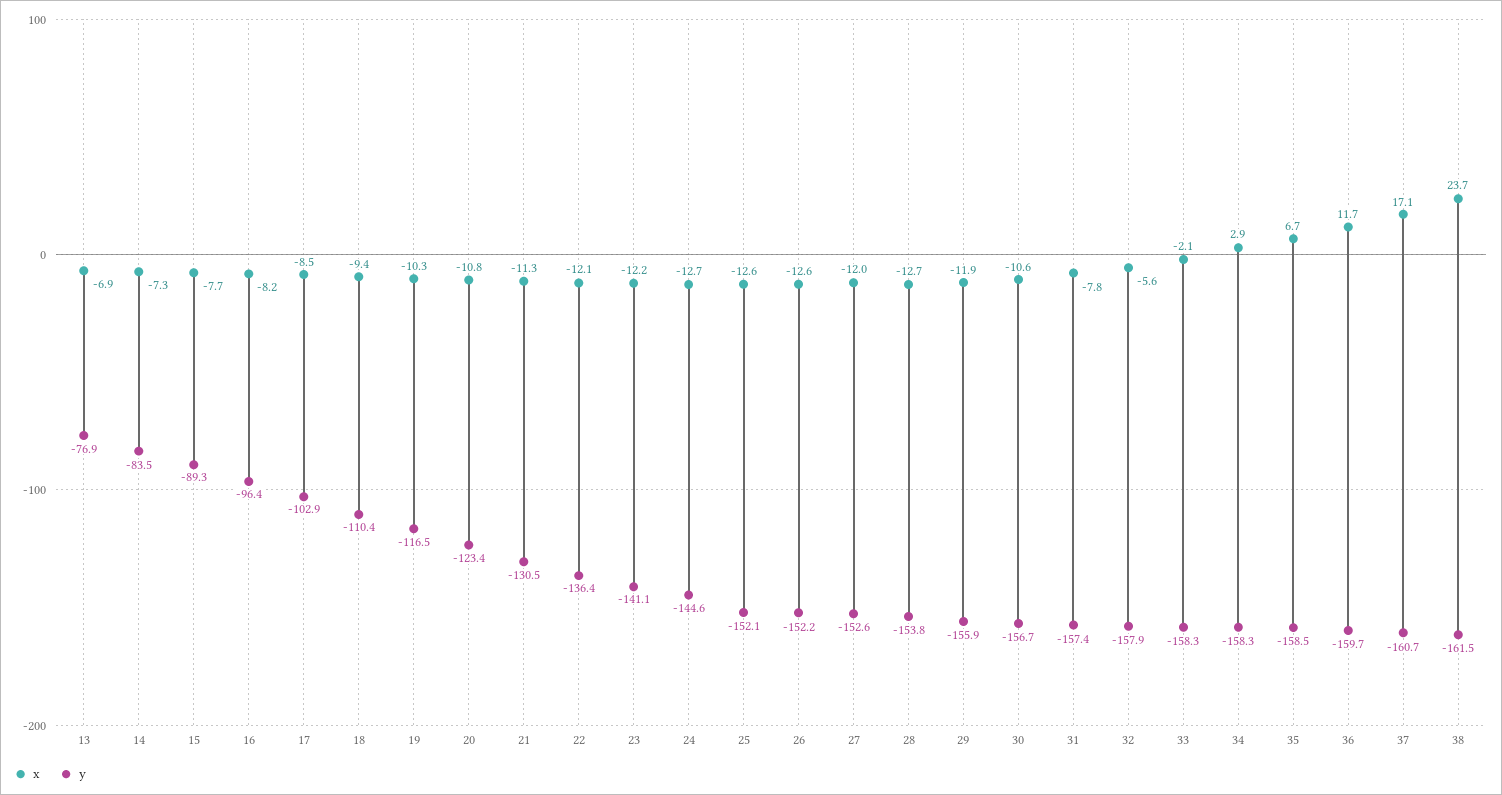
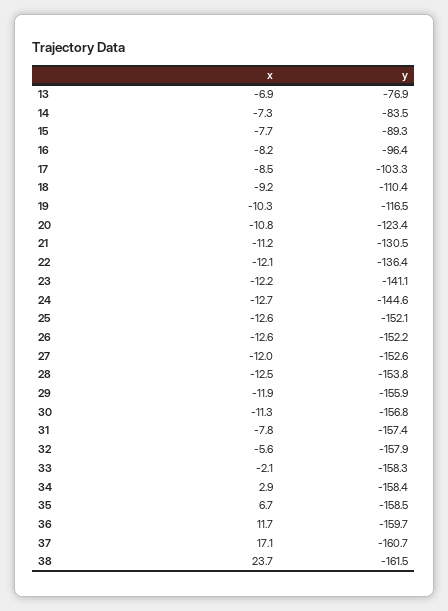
  {
    "x": {
      "13": -6.9,
      "14": -7.3,
      "15": -7.7,
      "16": -8.2,
      "17": -8.5,
-     "18": -9.4,
+     "18": -9.2,
      "19": -10.3,
      "20": -10.8,
-     "21": -11.3,
+     "21": -11.2,
      "22": -12.1,
      "23": -12.2,
      "24": -12.7,
      "25": -12.6,
      "26": -12.6,
      "27": -12,
-     "28": -12.7,
+     "28": -12.5,
      "29": -11.9,
-     "30": -10.6,
+     "30": -11.3,
      "31": -7.8,
      "32": -5.6,
      "33": -2.1,
      "34": 2.9,
      "35": 6.7,
      "36": 11.7,
      "37": 17.1,
      "38": 23.7
    },
    "y": {
      "13": -76.9,
      "14": -83.5,
      "15": -89.3,
      "16": -96.4,
-     "17": -102.9,
+     "17": -103.3,
      "18": -110.4,
      "19": -116.5,
      "20": -123.4,
      "21": -130.5,
      "22": -136.4,
      "23": -141.1,
      "24": -144.6,
      "25": -152.1,
      "26": -152.2,
      "27": -152.6,
      "28": -153.8,
      "29": -155.9,
-     "30": -156.7,
+     "30": -156.8,
      "31": -157.4,
      "32": -157.9,
      "33": -158.3,
-     "34": -158.3,
+     "34": -158.4,
      "35": -158.5,
      "36": -159.7,
      "37": -160.7,
      "38": -161.5
    }
  }

